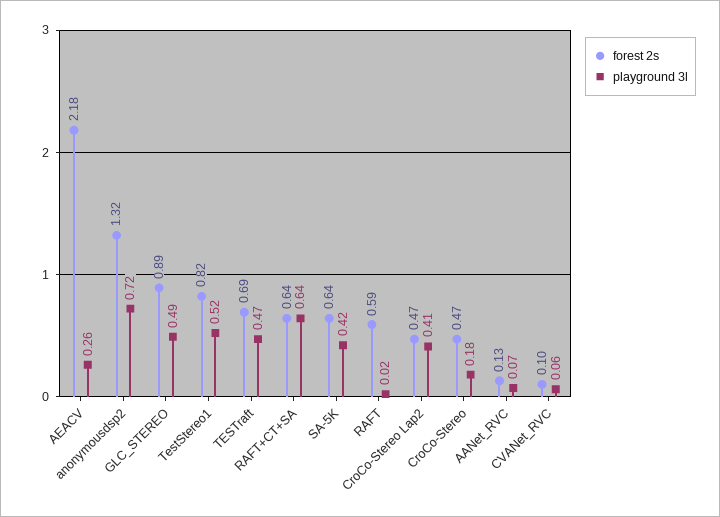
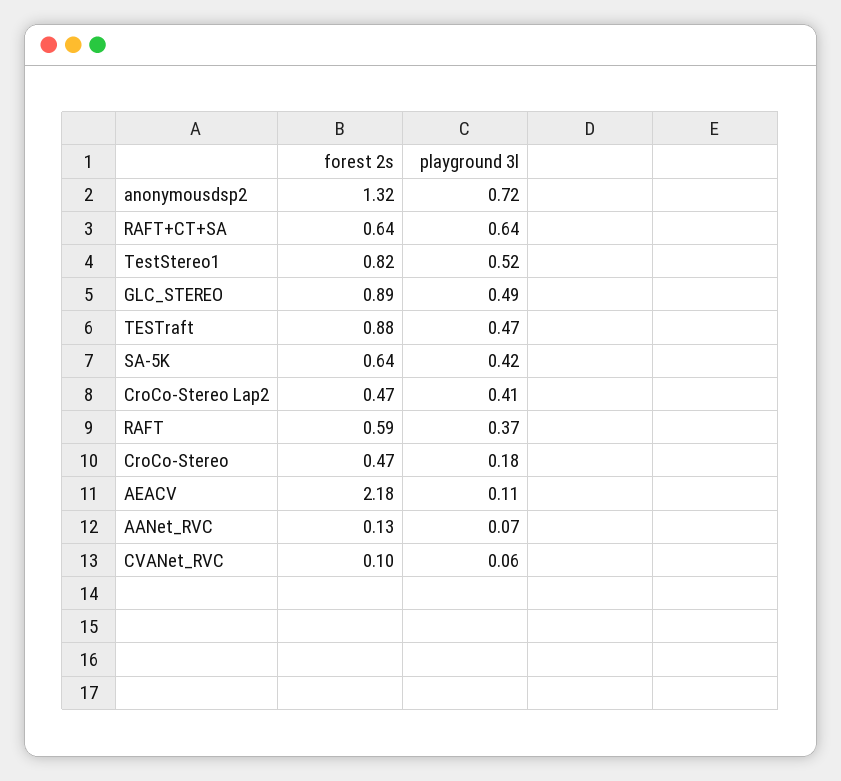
  {
    "forest 2s": {
      "AEACV": 2.18,
      "anonymousdsp2": 1.32,
      "GLC_STEREO": 0.89,
      "TestStereo1": 0.82,
-     "TESTraft": 0.69,
+     "TESTraft": 0.88,
      "RAFT+CT+SA": 0.64,
      "SA-5K": 0.64,
      "RAFT": 0.59,
      "CroCo-Stereo Lap2": 0.47,
      "CroCo-Stereo": 0.47,
      "AANet_RVC": 0.13,
      "CVANet_RVC": 0.1
    },
    "playground 3l": {
-     "AEACV": 0.26,
+     "AEACV": 0.11,
      "anonymousdsp2": 0.72,
      "GLC_STEREO": 0.49,
      "TestStereo1": 0.52,
      "TESTraft": 0.47,
      "RAFT+CT+SA": 0.64,
      "SA-5K": 0.42,
-     "RAFT": 0.02,
+     "RAFT": 0.37,
      "CroCo-Stereo Lap2": 0.41,
      "CroCo-Stereo": 0.18,
      "AANet_RVC": 0.07,
      "CVANet_RVC": 0.06
    }
  }

